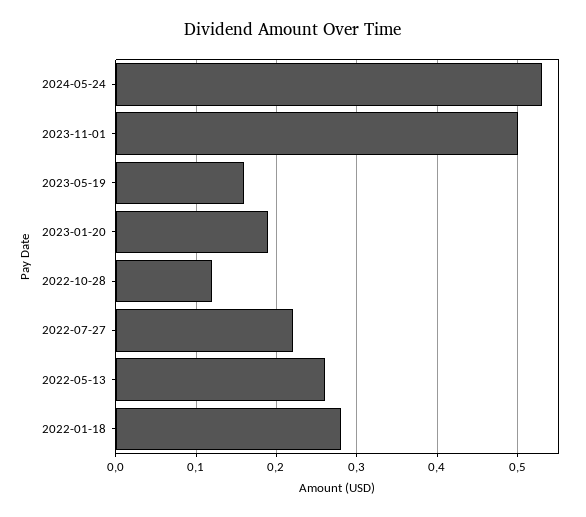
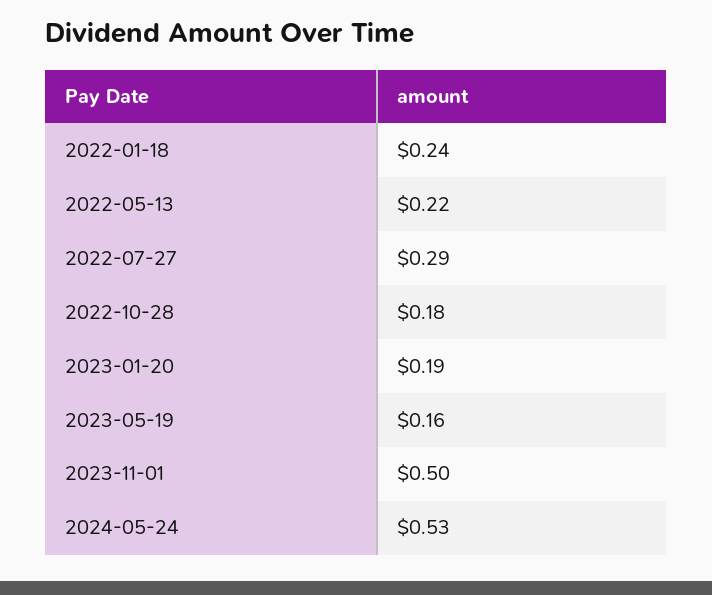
  {
    "2024-05-24": 0.53,
    "2023-11-01": 0.5,
    "2023-05-19": 0.16,
    "2023-01-20": 0.19,
-   "2022-10-28": 0.12,
+   "2022-10-28": 0.18,
-   "2022-07-27": 0.22,
+   "2022-07-27": 0.29,
-   "2022-05-13": 0.26,
+   "2022-05-13": 0.22,
-   "2022-01-18": 0.28
+   "2022-01-18": 0.24
  }

